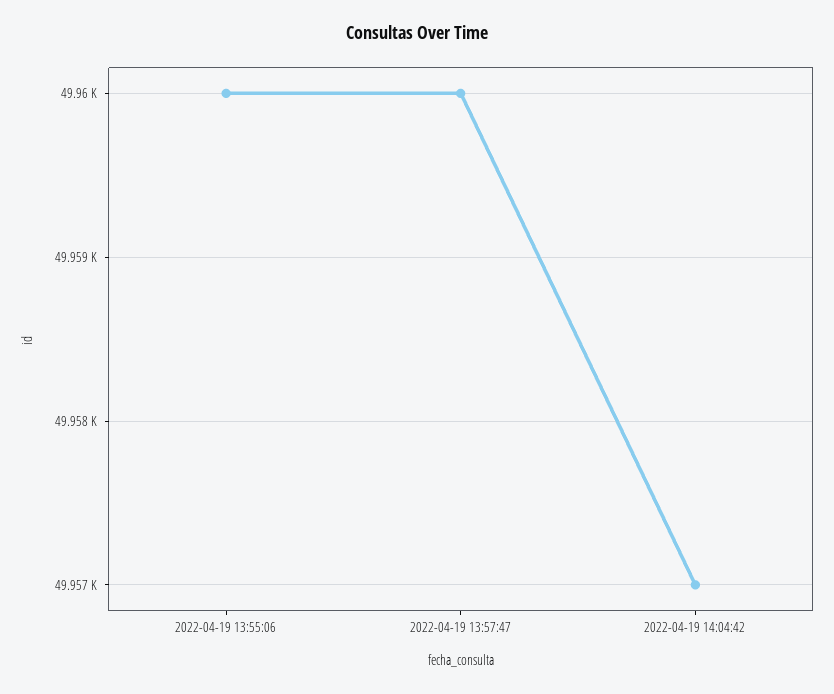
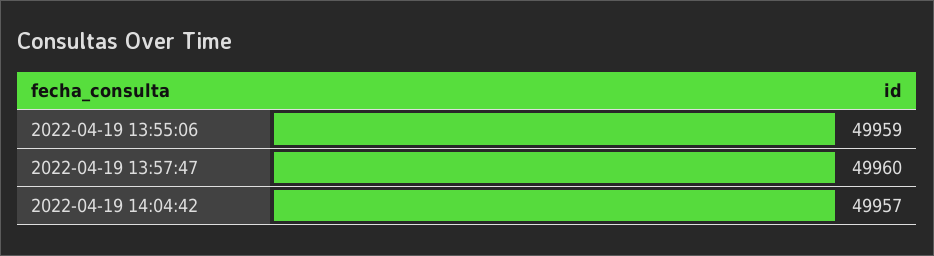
  {
-   "2022-04-19 13:55:06": 49960,
+   "2022-04-19 13:55:06": 49959,
    "2022-04-19 13:57:47": 49960,
    "2022-04-19 14:04:42": 49957
  }

